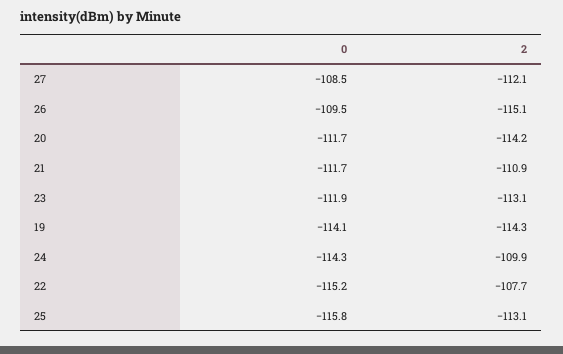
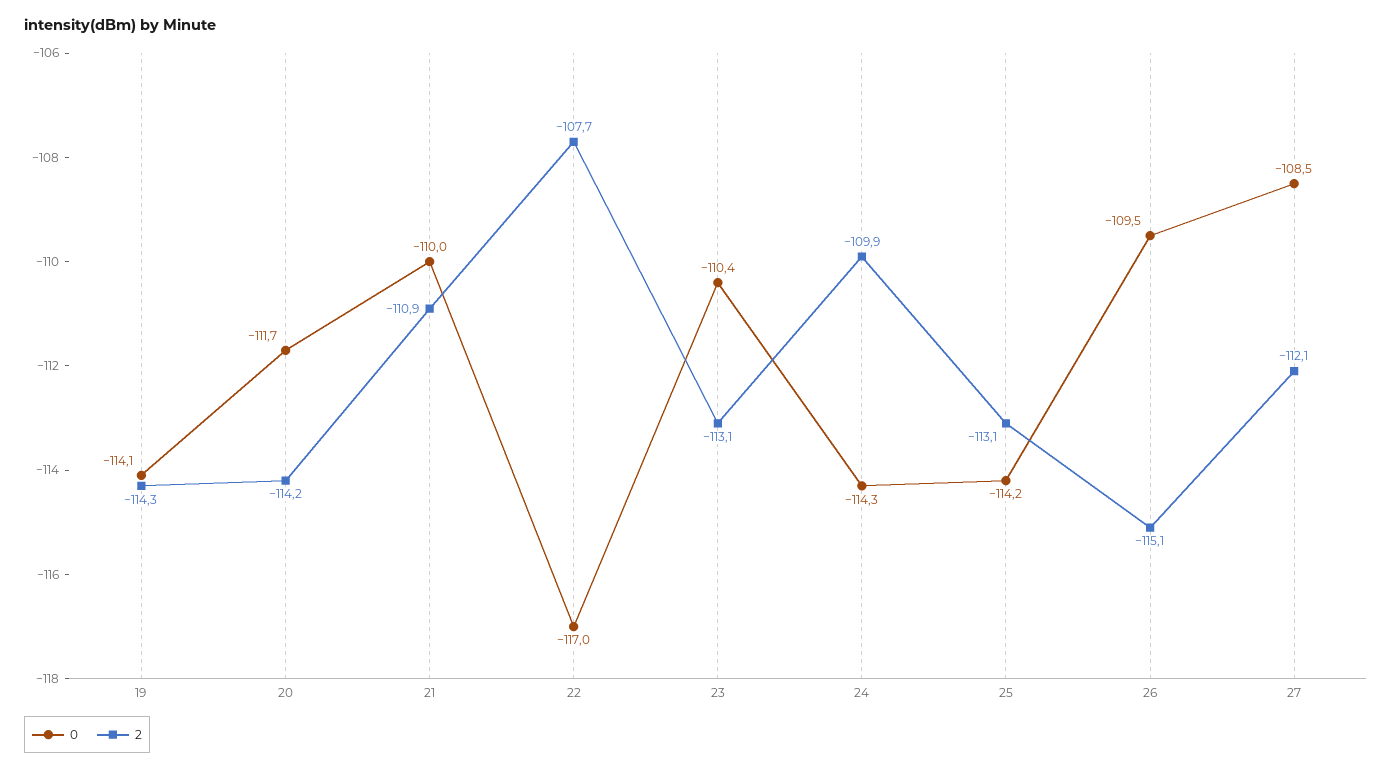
  {
    "0": {
      "27": -108.5,
      "26": -109.5,
      "20": -111.7,
-     "21": -111.7,
+     "21": -110,
-     "23": -111.9,
+     "23": -110.4,
      "19": -114.1,
      "24": -114.3,
-     "22": -115.2,
+     "22": -117,
-     "25": -115.8
+     "25": -114.2
    },
    "2": {
      "27": -112.1,
      "26": -115.1,
      "20": -114.2,
      "21": -110.9,
      "23": -113.1,
      "19": -114.3,
      "24": -109.9,
      "22": -107.7,
      "25": -113.1
    }
  }

